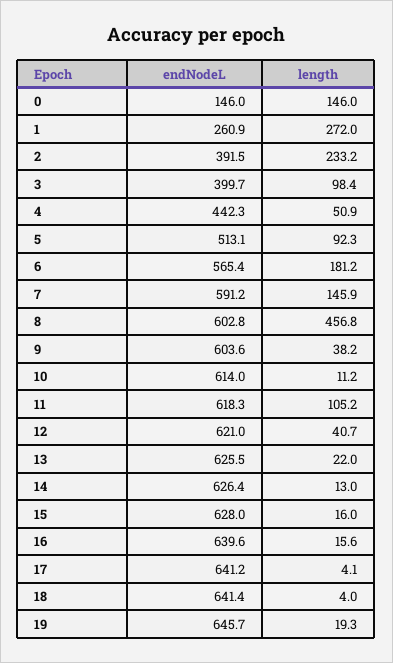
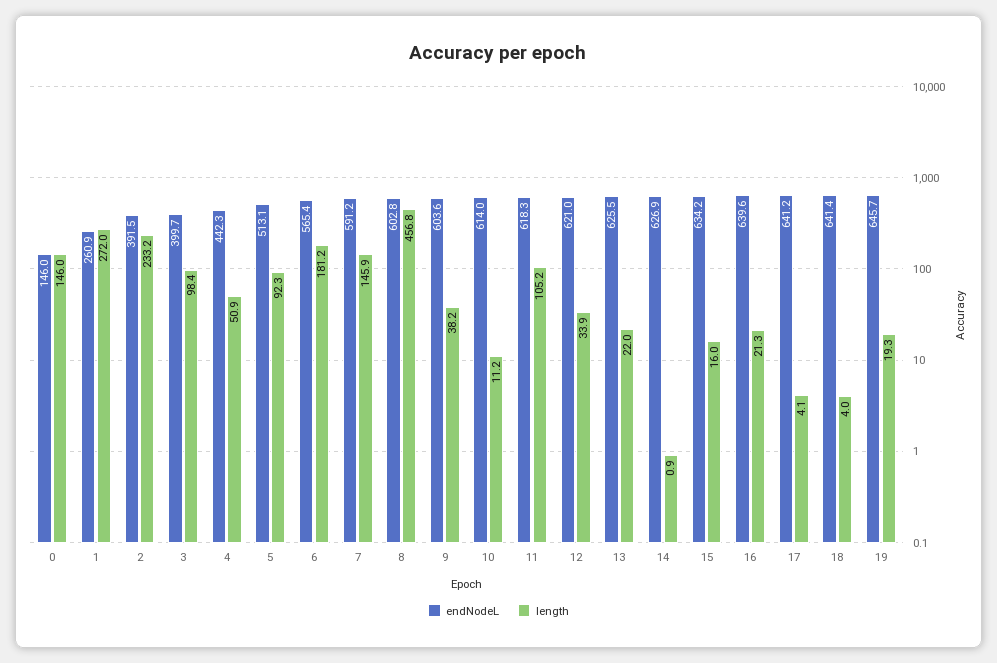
  {
    "endNodeL": {
      "0": 146,
      "1": 260.9,
      "2": 391.5,
      "3": 399.7,
      "4": 442.3,
      "5": 513.1,
      "6": 565.4,
      "7": 591.2,
      "8": 602.8,
      "9": 603.6,
      "10": 614,
      "11": 618.3,
      "12": 621,
      "13": 625.5,
-     "14": 626.4,
+     "14": 626.9,
-     "15": 628,
+     "15": 634.2,
      "16": 639.6,
      "17": 641.2,
      "18": 641.4,
      "19": 645.7
    },
    "length": {
      "0": 146,
      "1": 272,
      "2": 233.2,
      "3": 98.4,
      "4": 50.9,
      "5": 92.3,
      "6": 181.2,
      "7": 145.9,
      "8": 456.8,
      "9": 38.2,
      "10": 11.2,
      "11": 105.2,
-     "12": 40.7,
+     "12": 33.9,
      "13": 22,
-     "14": 13,
+     "14": 0.9,
      "15": 16,
-     "16": 15.6,
+     "16": 21.3,
      "17": 4.1,
      "18": 4,
      "19": 19.3
    }
  }

